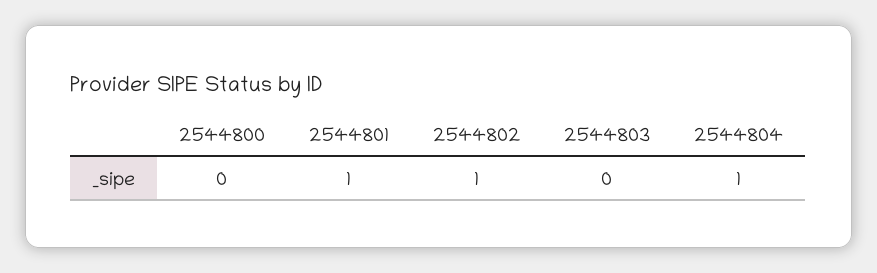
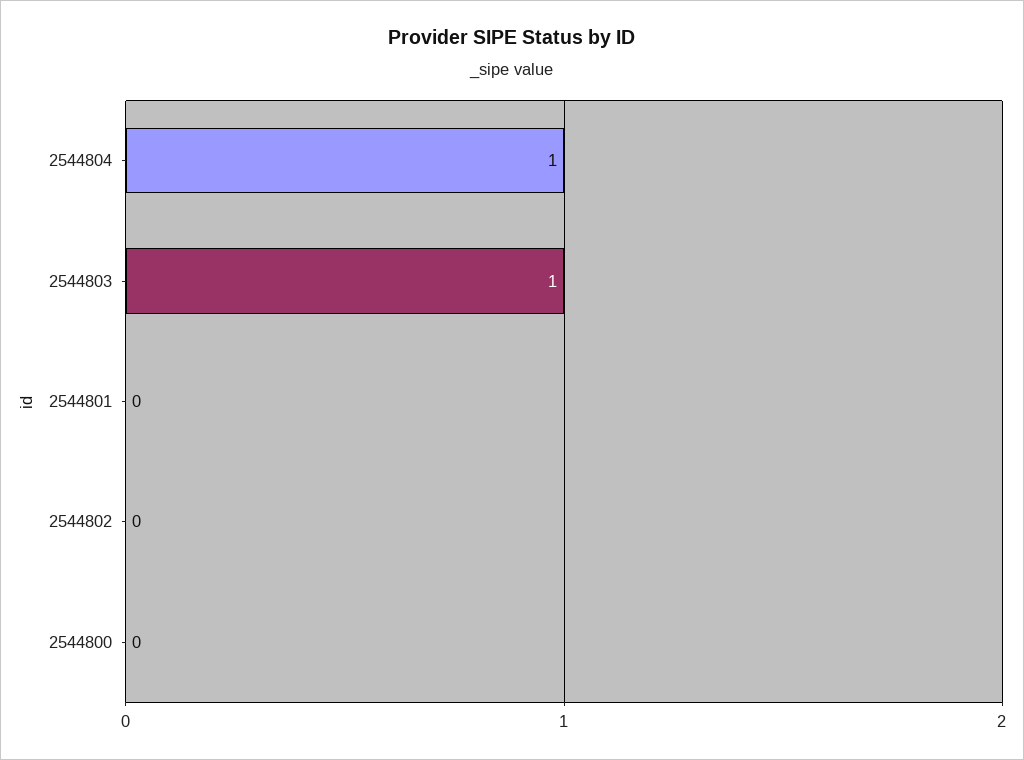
  {
    "2544800": 0,
-   "2544801": 1,
+   "2544801": 0,
-   "2544802": 1,
+   "2544802": 0,
-   "2544803": 0,
+   "2544803": 1,
    "2544804": 1
  }

